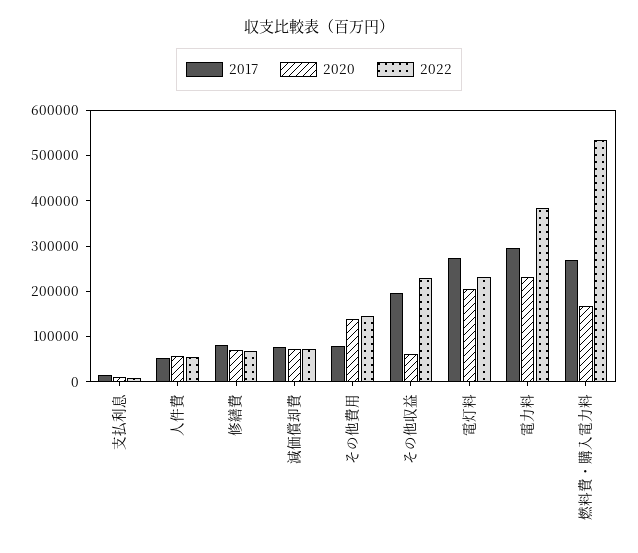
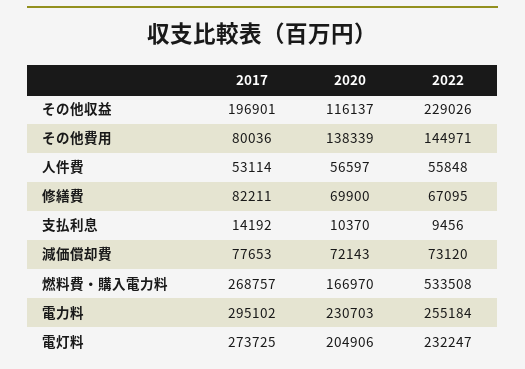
  {
    "2017": {
      "支払利息": 14192,
      "人件費": 53114,
      "修繕費": 82211,
      "減価償却費": 77653,
      "その他費用": 80036,
      "その他収益": 196901,
      "電灯料": 273725,
      "電力料": 295102,
      "燃料費・購入電力料": 268757
    },
    "2020": {
      "支払利息": 10370,
      "人件費": 56597,
      "修繕費": 69900,
      "減価償却費": 72143,
      "その他費用": 138339,
-     "その他収益": 60000,
+     "その他収益": 116137,
      "電灯料": 204906,
      "電力料": 230703,
      "燃料費・購入電力料": 166970
    },
    "2022": {
      "支払利息": 9456,
      "人件費": 55848,
      "修繕費": 67095,
      "減価償却費": 73120,
      "その他費用": 144971,
      "その他収益": 229026,
      "電灯料": 232247,
-     "電力料": 380000,
+     "電力料": 255184,
      "燃料費・購入電力料": 533508
    }
  }

